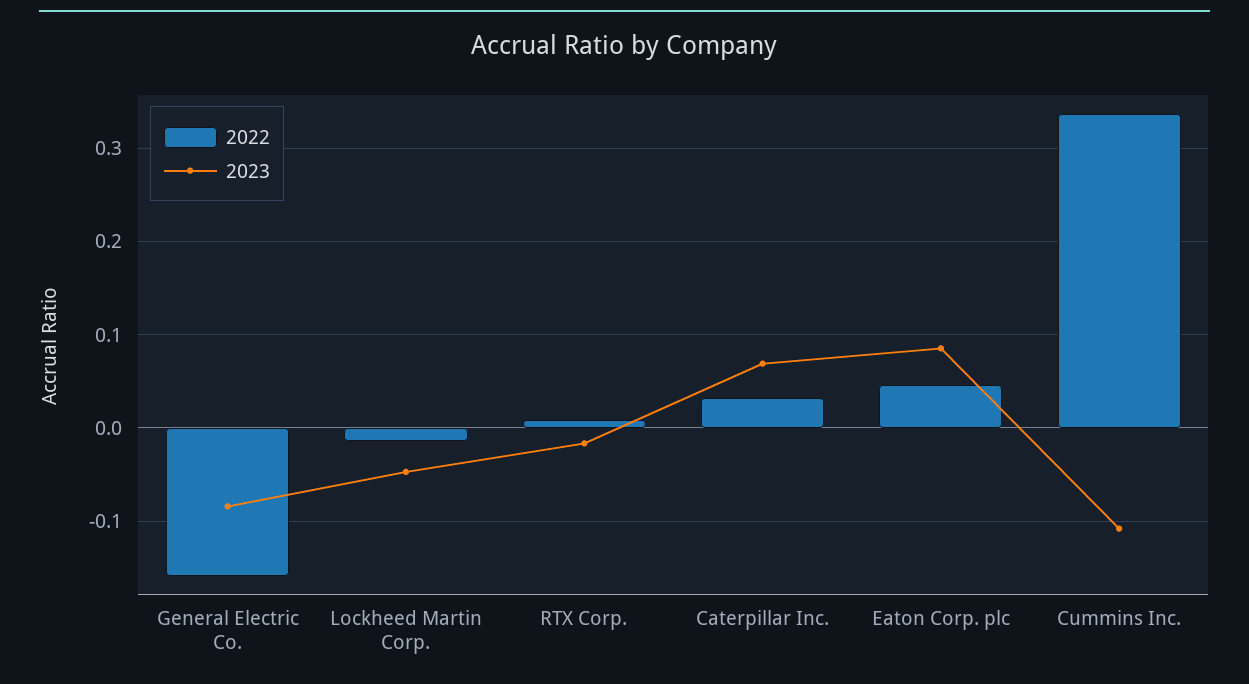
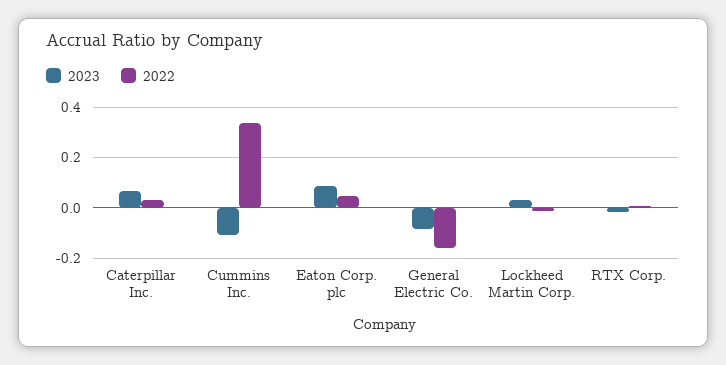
  {
    "2022": {
      "General Electric Co.": -0.16,
      "Lockheed Martin Corp.": -0.01,
      "RTX Corp.": 0.01,
      "Caterpillar Inc.": 0.03,
      "Eaton Corp. plc": 0.05,
      "Cummins Inc.": 0.34
    },
    "2023": {
      "General Electric Co.": -0.08,
-     "Lockheed Martin Corp.": -0.05,
+     "Lockheed Martin Corp.": 0.025,
      "RTX Corp.": -0.02,
      "Caterpillar Inc.": 0.07,
      "Eaton Corp. plc": 0.09,
      "Cummins Inc.": -0.11
    }
  }

